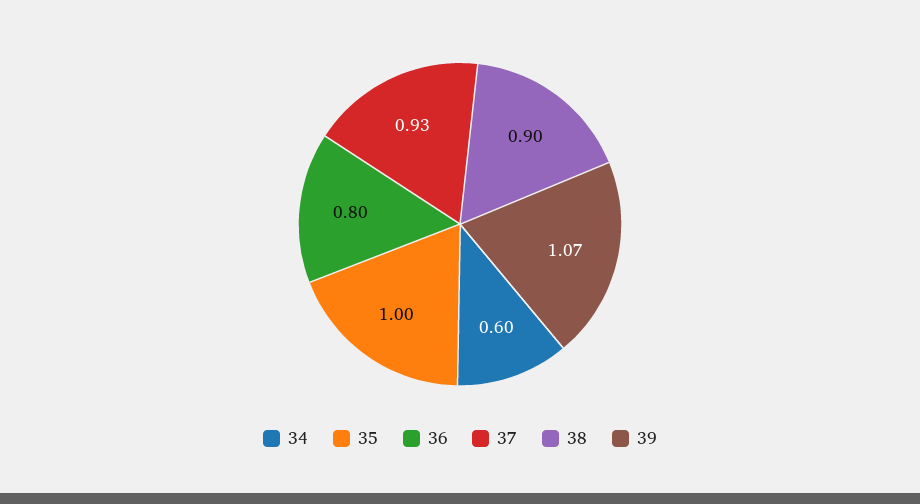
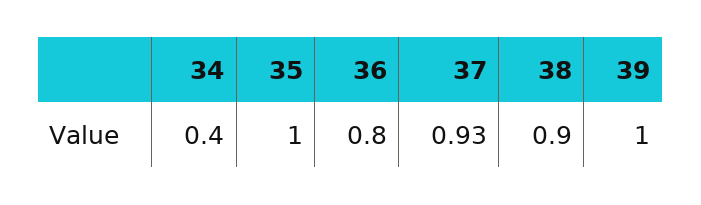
  {
-   "34": 0.6,
+   "34": 0.4,
    "35": 1,
    "36": 0.8,
    "37": 0.93,
    "38": 0.9,
-   "39": 1.07
+   "39": 1
  }

